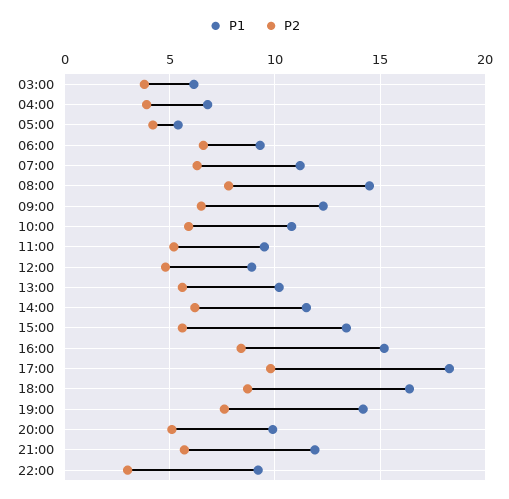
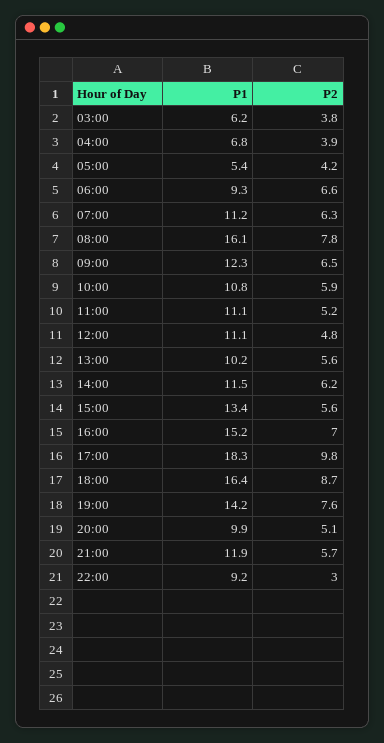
  {
    "P1": {
      "03:00": 6.2,
      "04:00": 6.8,
      "05:00": 5.4,
      "06:00": 9.3,
      "07:00": 11.2,
-     "08:00": 14.5,
+     "08:00": 16.1,
      "09:00": 12.3,
      "10:00": 10.8,
-     "11:00": 9.5,
+     "11:00": 11.1,
-     "12:00": 9,
+     "12:00": 11.1,
      "13:00": 10.2,
      "14:00": 11.5,
      "15:00": 13.4,
      "16:00": 15.2,
      "17:00": 18.3,
      "18:00": 16.4,
      "19:00": 14.2,
      "20:00": 9.9,
      "21:00": 11.9,
      "22:00": 9.2
    },
    "P2": {
      "03:00": 3.8,
      "04:00": 3.9,
      "05:00": 4.2,
      "06:00": 6.6,
      "07:00": 6.3,
      "08:00": 7.8,
      "09:00": 6.5,
      "10:00": 5.9,
      "11:00": 5.2,
      "12:00": 4.8,
      "13:00": 5.6,
      "14:00": 6.2,
      "15:00": 5.6,
-     "16:00": 8.5,
+     "16:00": 7,
      "17:00": 9.8,
      "18:00": 8.7,
      "19:00": 7.6,
      "20:00": 5.1,
      "21:00": 5.7,
      "22:00": 3
    }
  }

